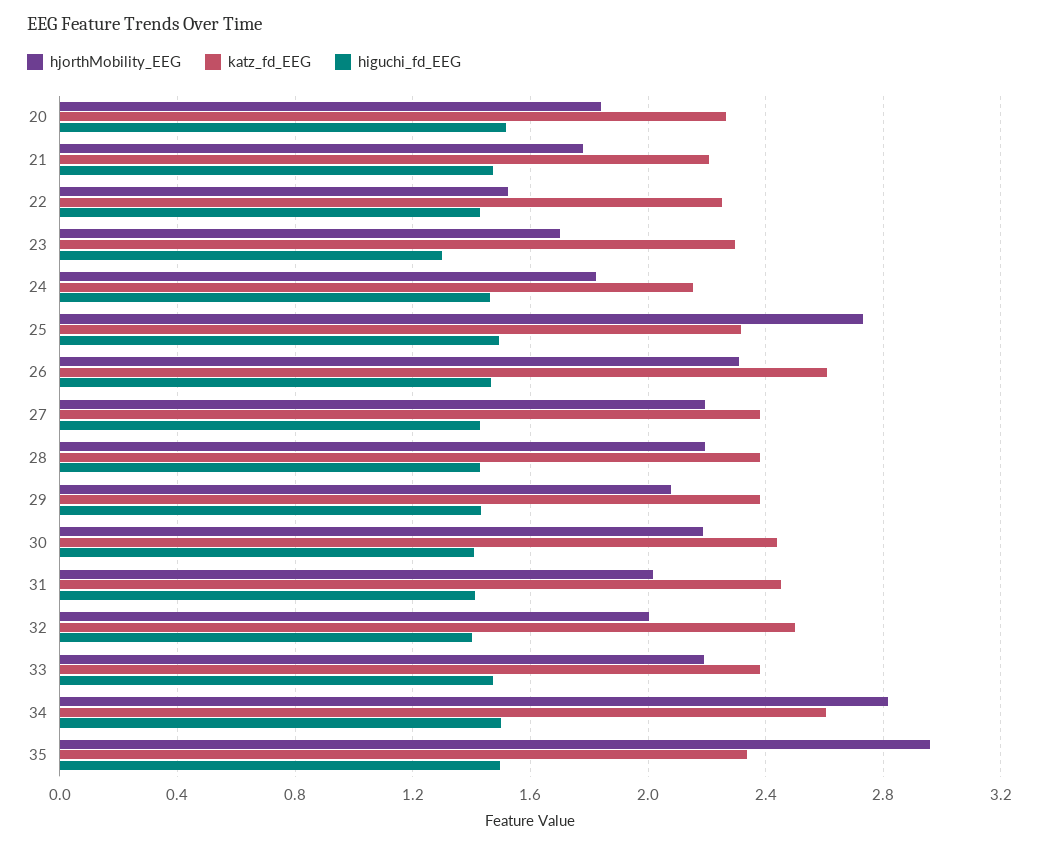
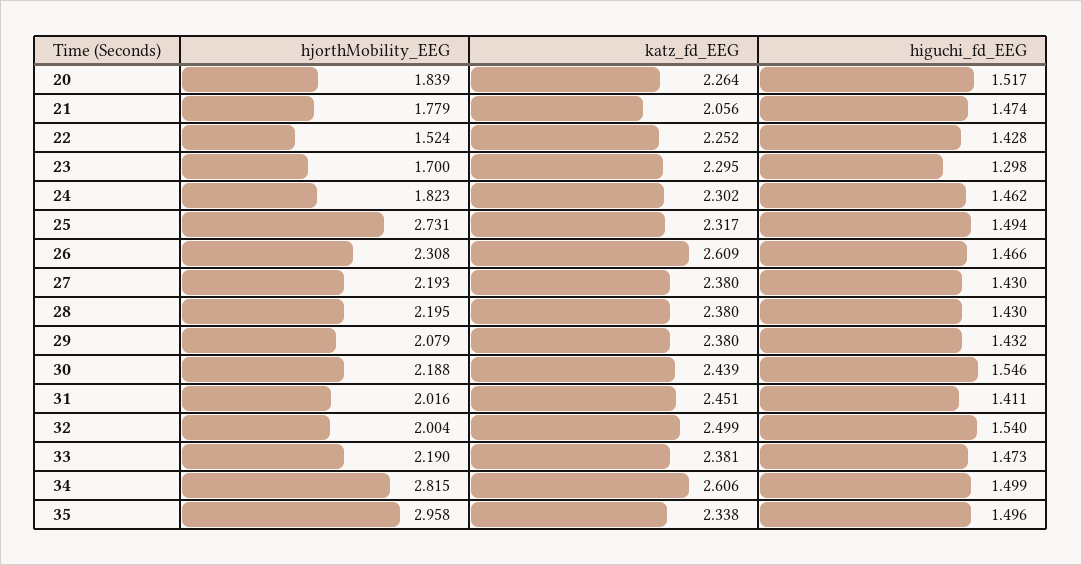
  {
    "hjorthMobility_EEG": {
      "20": 1.839,
      "21": 1.779,
      "22": 1.524,
      "23": 1.7,
      "24": 1.823,
      "25": 2.731,
      "26": 2.308,
      "27": 2.193,
      "28": 2.195,
      "29": 2.079,
      "30": 2.188,
      "31": 2.016,
      "32": 2.004,
      "33": 2.19,
      "34": 2.815,
      "35": 2.958
    },
    "katz_fd_EEG": {
      "20": 2.264,
-     "21": 2.2,
+     "21": 2.056,
      "22": 2.252,
      "23": 2.295,
-     "24": 2.15,
+     "24": 2.302,
      "25": 2.317,
      "26": 2.609,
      "27": 2.38,
      "28": 2.38,
      "29": 2.38,
      "30": 2.439,
      "31": 2.451,
      "32": 2.499,
      "33": 2.381,
      "34": 2.606,
      "35": 2.338
    },
    "higuchi_fd_EEG": {
      "20": 1.517,
      "21": 1.474,
      "22": 1.428,
      "23": 1.298,
      "24": 1.462,
      "25": 1.494,
      "26": 1.466,
      "27": 1.43,
      "28": 1.43,
      "29": 1.432,
-     "30": 1.4,
+     "30": 1.546,
      "31": 1.411,
-     "32": 1.4,
+     "32": 1.54,
      "33": 1.473,
      "34": 1.499,
      "35": 1.496
    }
  }

